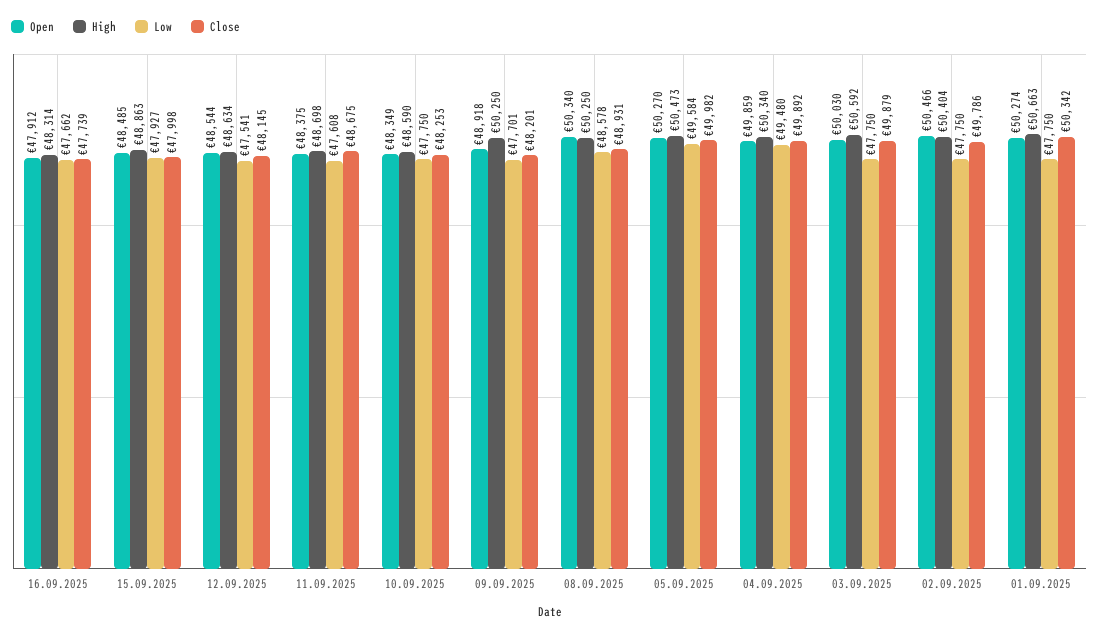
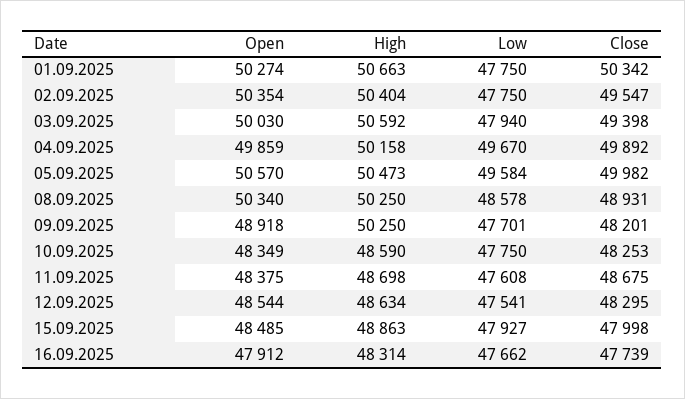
  {
    "Open": {
      "16.09.2025": 47912,
      "15.09.2025": 48485,
      "12.09.2025": 48544,
      "11.09.2025": 48375,
      "10.09.2025": 48349,
      "09.09.2025": 48918,
      "08.09.2025": 50340,
-     "05.09.2025": 50270,
+     "05.09.2025": 50570,
      "04.09.2025": 49859,
      "03.09.2025": 50030,
-     "02.09.2025": 50466,
+     "02.09.2025": 50354,
      "01.09.2025": 50274
    },
    "High": {
      "16.09.2025": 48314,
      "15.09.2025": 48863,
      "12.09.2025": 48634,
      "11.09.2025": 48698,
      "10.09.2025": 48590,
      "09.09.2025": 50250,
      "08.09.2025": 50250,
      "05.09.2025": 50473,
-     "04.09.2025": 50340,
+     "04.09.2025": 50158,
      "03.09.2025": 50592,
      "02.09.2025": 50404,
      "01.09.2025": 50663
    },
    "Low": {
      "16.09.2025": 47662,
      "15.09.2025": 47927,
      "12.09.2025": 47541,
      "11.09.2025": 47608,
      "10.09.2025": 47750,
      "09.09.2025": 47701,
      "08.09.2025": 48578,
      "05.09.2025": 49584,
-     "04.09.2025": 49480,
+     "04.09.2025": 49670,
-     "03.09.2025": 47750,
+     "03.09.2025": 47940,
      "02.09.2025": 47750,
      "01.09.2025": 47750
    },
    "Close": {
      "16.09.2025": 47739,
      "15.09.2025": 47998,
-     "12.09.2025": 48145,
+     "12.09.2025": 48295,
      "11.09.2025": 48675,
      "10.09.2025": 48253,
      "09.09.2025": 48201,
      "08.09.2025": 48931,
      "05.09.2025": 49982,
      "04.09.2025": 49892,
-     "03.09.2025": 49879,
+     "03.09.2025": 49398,
-     "02.09.2025": 49786,
+     "02.09.2025": 49547,
      "01.09.2025": 50342
    }
  }

